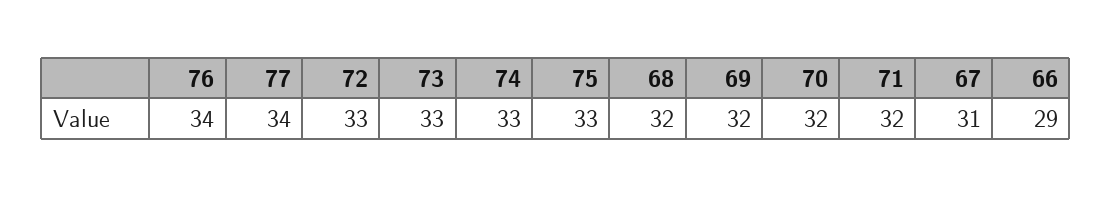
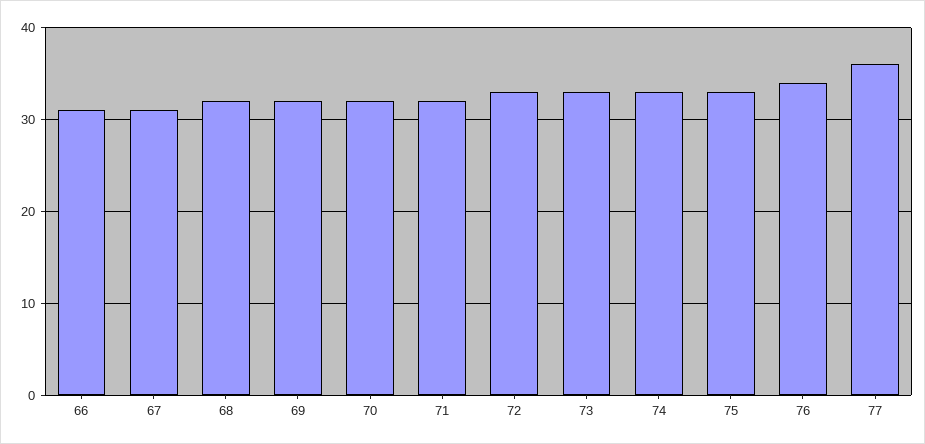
  {
    "76": 34,
-   "77": 34,
+   "77": 36,
    "72": 33,
    "73": 33,
    "74": 33,
    "75": 33,
    "68": 32,
    "69": 32,
    "70": 32,
    "71": 32,
    "67": 31,
-   "66": 29
+   "66": 31
  }

